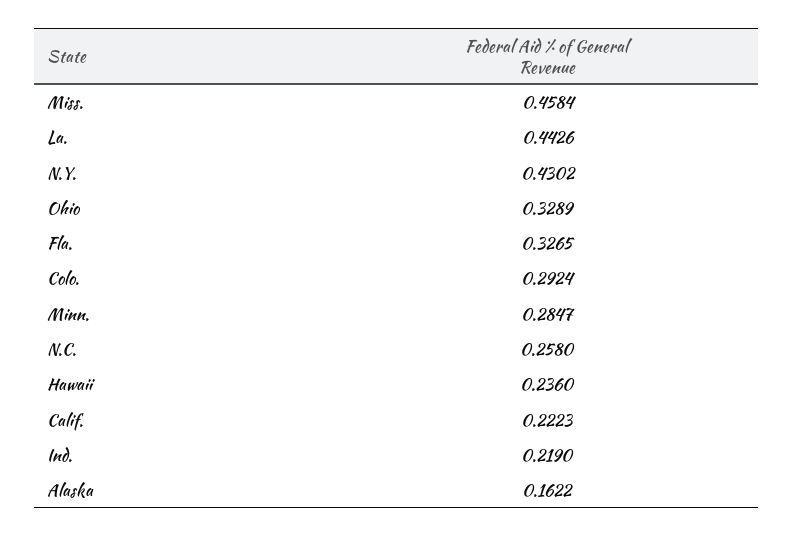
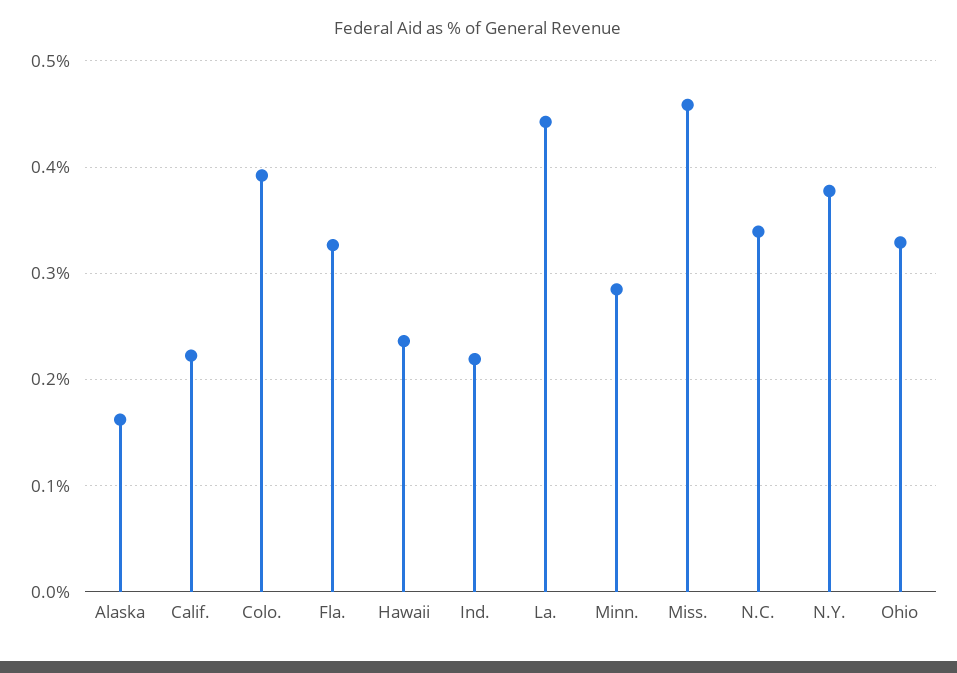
  {
    "Miss.": 0.4584,
    "La.": 0.4426,
-   "N.Y.": 0.4302,
+   "N.Y.": 0.38,
    "Ohio": 0.3289,
    "Fla.": 0.3265,
-   "Colo.": 0.2924,
+   "Colo.": 0.39,
    "Minn.": 0.2847,
-   "N.C.": 0.258,
+   "N.C.": 0.34,
    "Hawaii": 0.236,
    "Calif.": 0.2223,
    "Ind.": 0.219,
    "Alaska": 0.1622
  }

